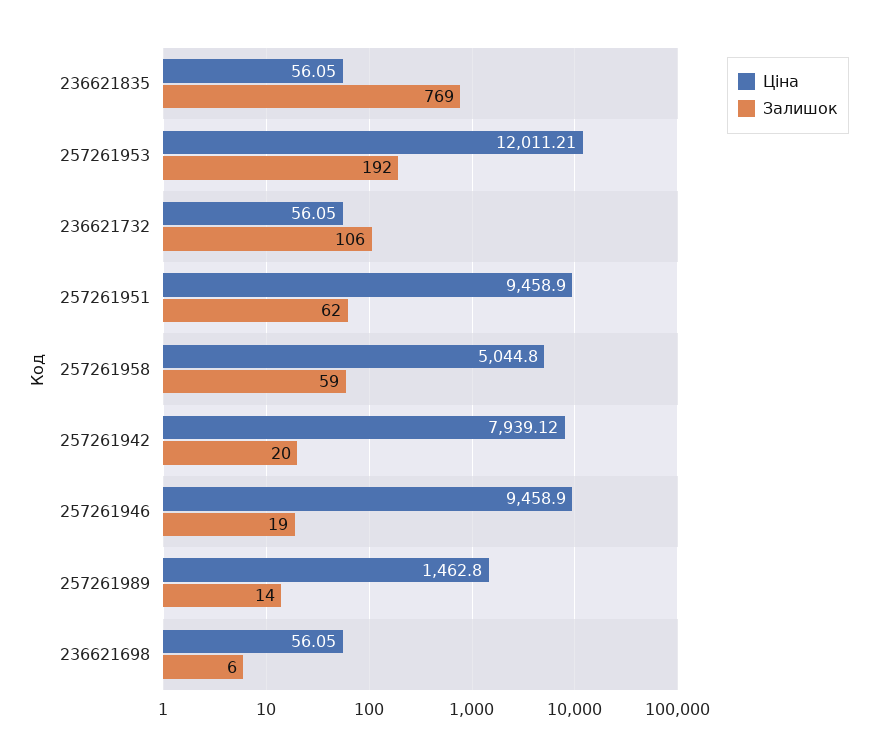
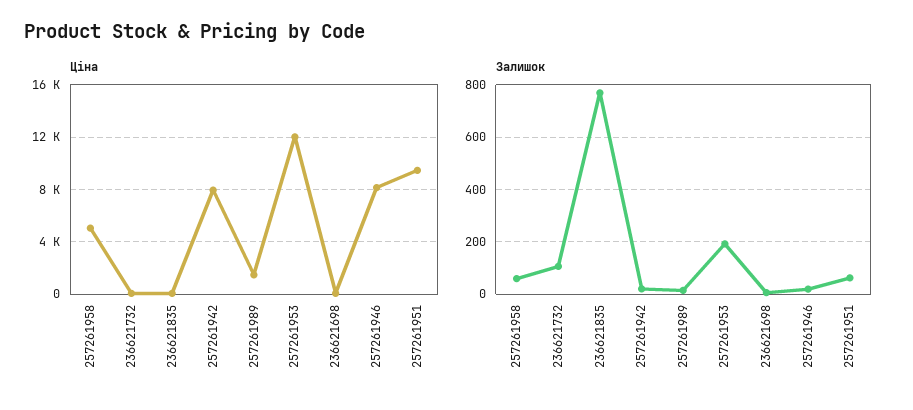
  {
    "Ціна": {
      "236621835": 56.05,
      "257261953": 12011.21,
      "236621732": 56.05,
      "257261951": 9458.9,
      "257261958": 5044.8,
      "257261942": 7939.12,
-     "257261946": 9458.9,
+     "257261946": 8000,
      "257261989": 1462.8,
      "236621698": 56.05
    },
    "Залишок": {
      "236621835": 769,
      "257261953": 192,
      "236621732": 106,
      "257261951": 62,
      "257261958": 59,
      "257261942": 20,
      "257261946": 19,
      "257261989": 14,
      "236621698": 6
    }
  }

